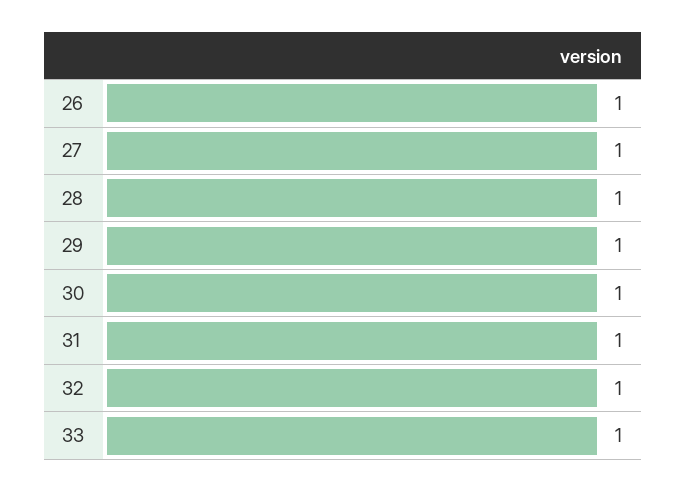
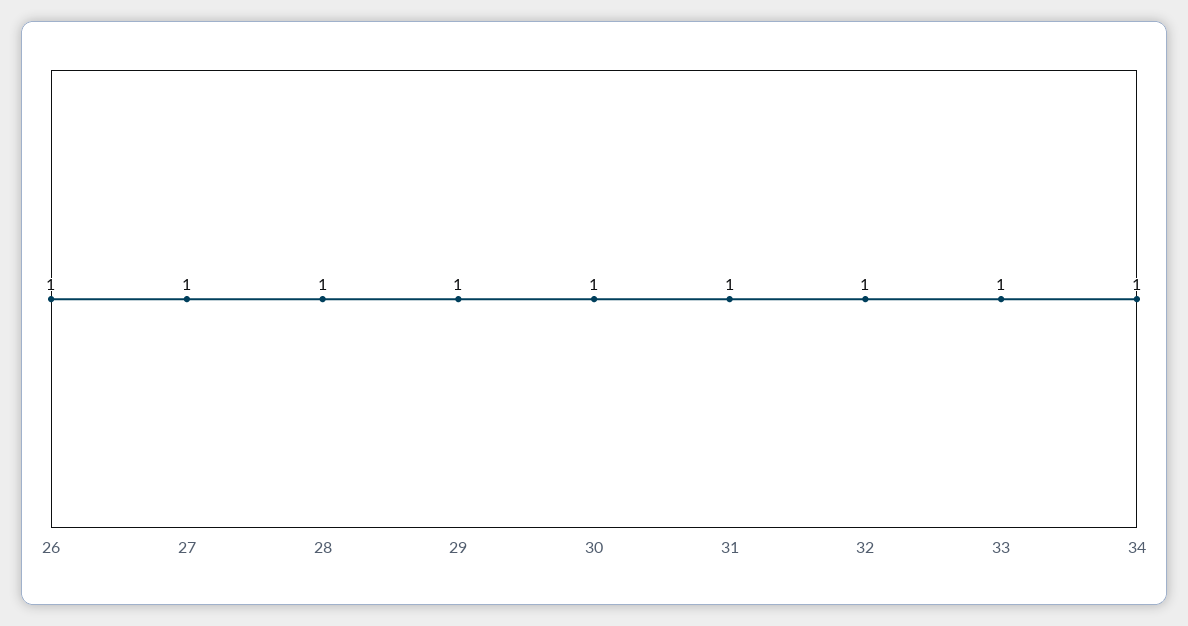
  {
    "26": 1,
    "27": 1,
    "28": 1,
    "29": 1,
    "30": 1,
    "31": 1,
    "32": 1,
-   "33": 1
+   "33": 1,
+   "34": 1
  }

